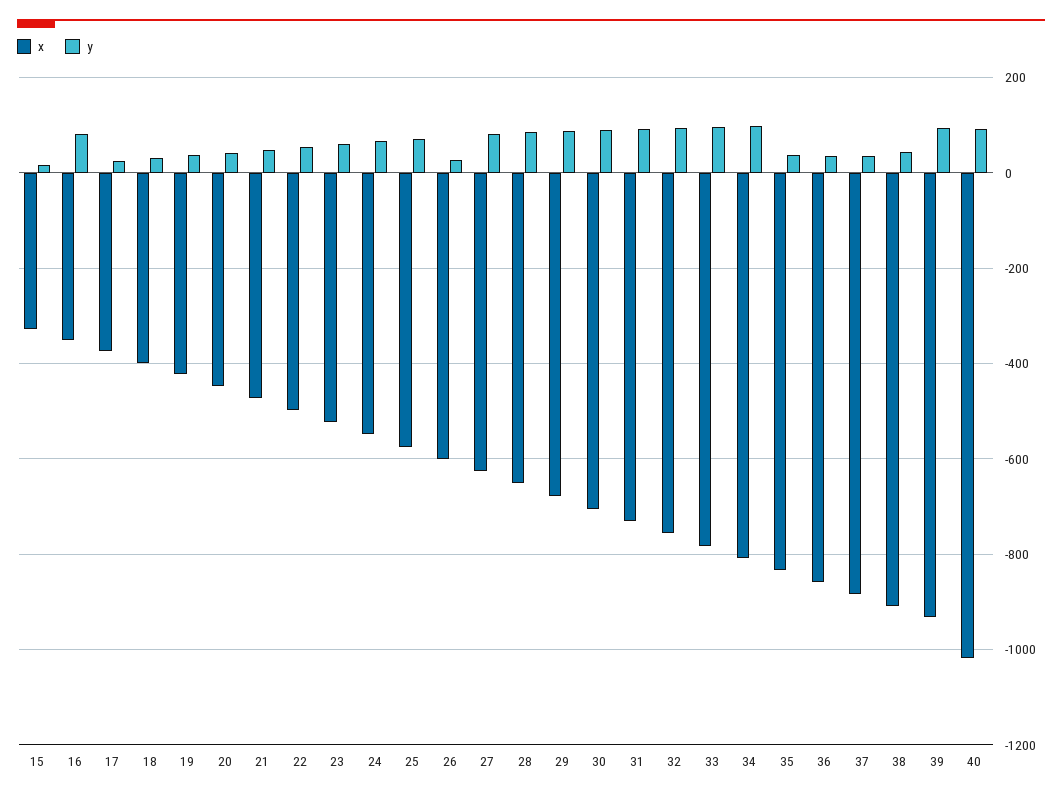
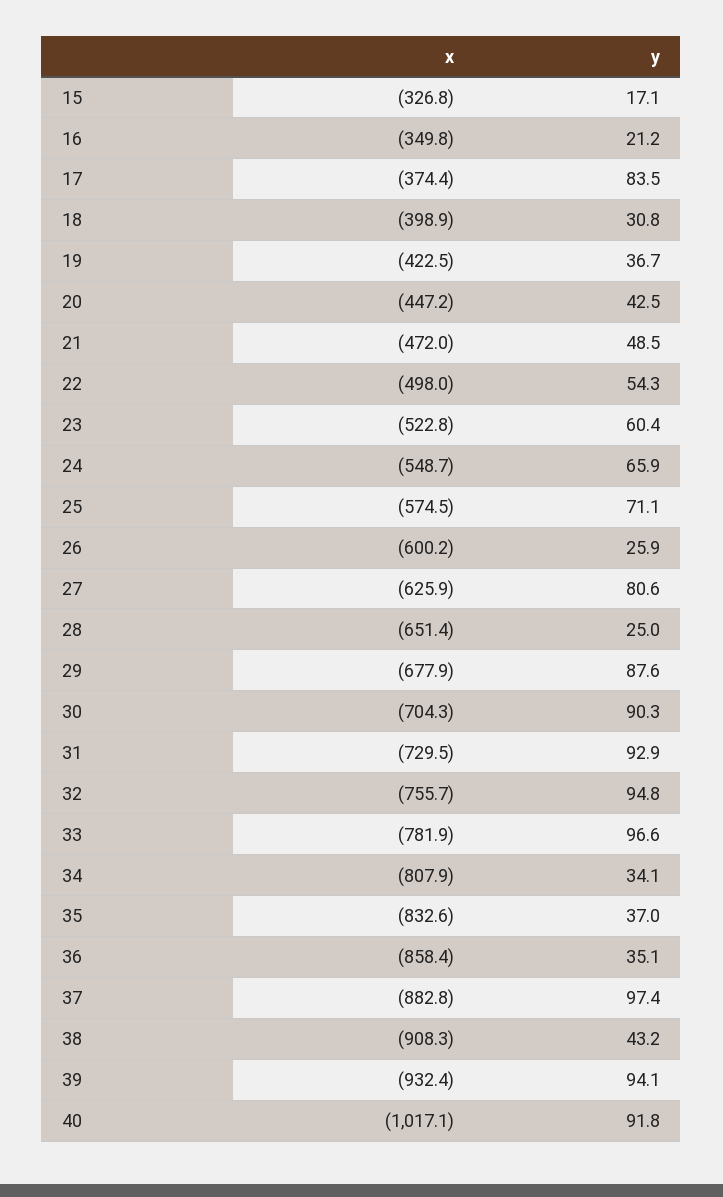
  {
    "x": {
      "15": -326.8,
      "16": -349.8,
      "17": -374.4,
      "18": -398.9,
      "19": -422.5,
      "20": -447.2,
      "21": -472,
      "22": -498,
      "23": -522.8,
      "24": -548.7,
      "25": -574.5,
      "26": -600.2,
      "27": -625.9,
      "28": -651.4,
      "29": -677.9,
      "30": -704.3,
      "31": -729.5,
      "32": -755.7,
      "33": -781.9,
      "34": -807.9,
      "35": -832.6,
      "36": -858.4,
      "37": -882.8,
      "38": -908.3,
      "39": -932.4,
      "40": -1017.1
    },
    "y": {
      "15": 17.1,
-     "16": 80,
+     "16": 21.2,
-     "17": 20,
+     "17": 83.5,
      "18": 30.8,
      "19": 36.7,
      "20": 42.5,
      "21": 48.5,
      "22": 54.3,
      "23": 60.4,
      "24": 65.9,
      "25": 71.1,
      "26": 25.9,
      "27": 80.6,
-     "28": 80,
+     "28": 25,
      "29": 87.6,
      "30": 90.3,
      "31": 92.9,
      "32": 94.8,
      "33": 96.6,
-     "34": 100,
+     "34": 34.1,
      "35": 37,
      "36": 35.1,
-     "37": 40,
+     "37": 97.4,
      "38": 43.2,
      "39": 94.1,
      "40": 91.8
    }
  }

